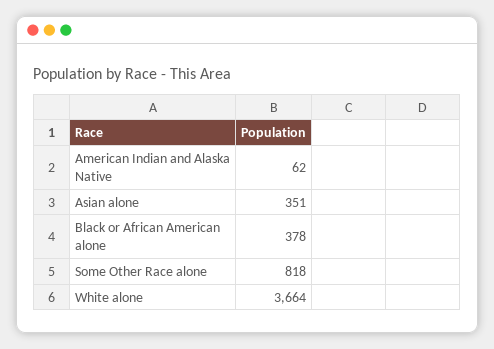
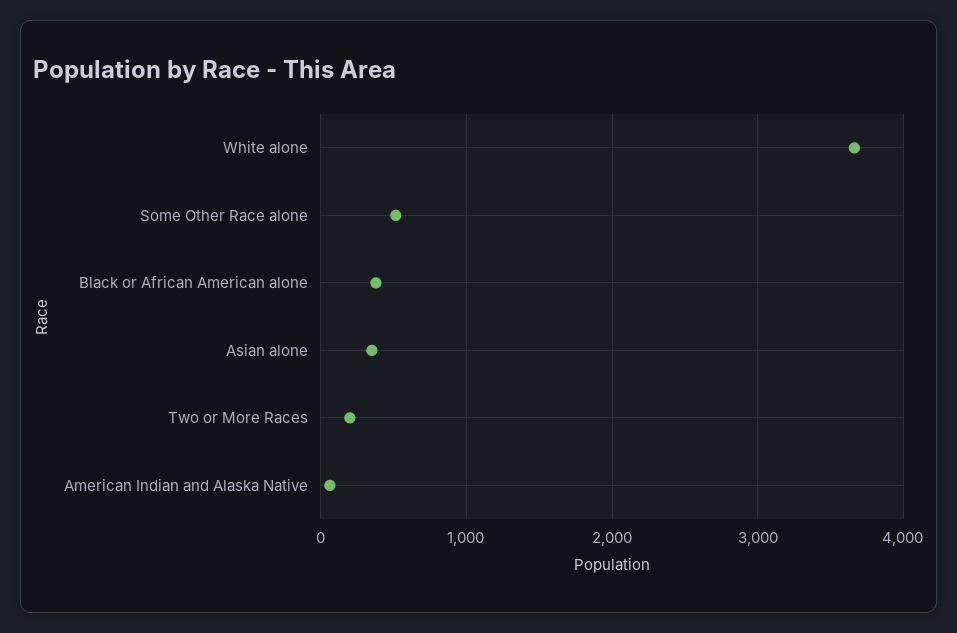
  {
    "American Indian and Alaska Native": 62,
    "Asian alone": 351,
    "Black or African American alone": 378,
-   "Some Other Race alone": 818,
+   "Some Other Race alone": 500,
-   "White alone": 3664
+   "White alone": 3664,
+   "Two or More Races": 200
  }

